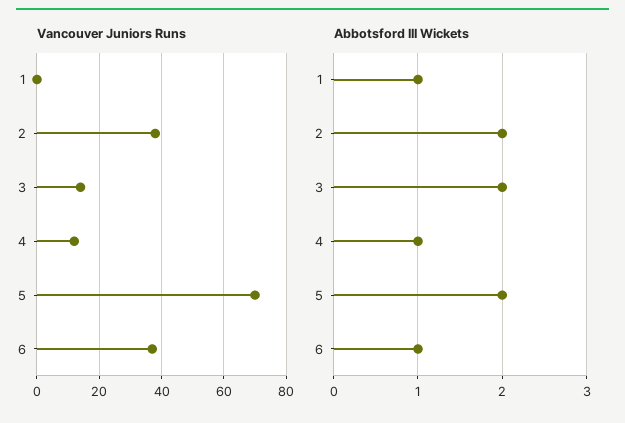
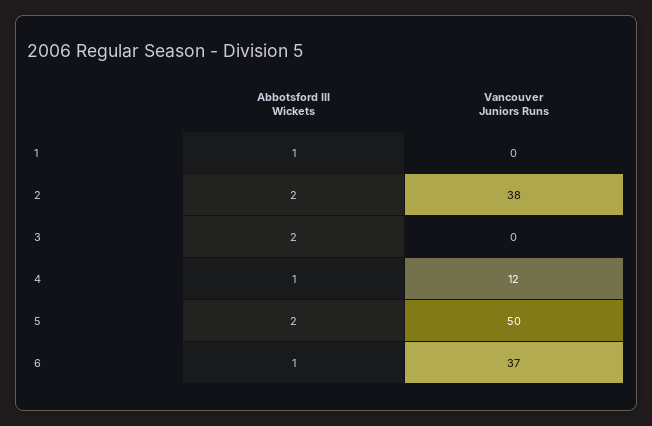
  {
    "Vancouver Juniors Runs": {
      "1": 0,
      "2": 38,
-     "3": 15,
+     "3": 0,
      "4": 12,
-     "5": 70,
+     "5": 50,
      "6": 37
    },
    "Abbotsford III Wickets": {
      "1": 1,
      "2": 2,
      "3": 2,
      "4": 1,
      "5": 2,
      "6": 1
    }
  }

